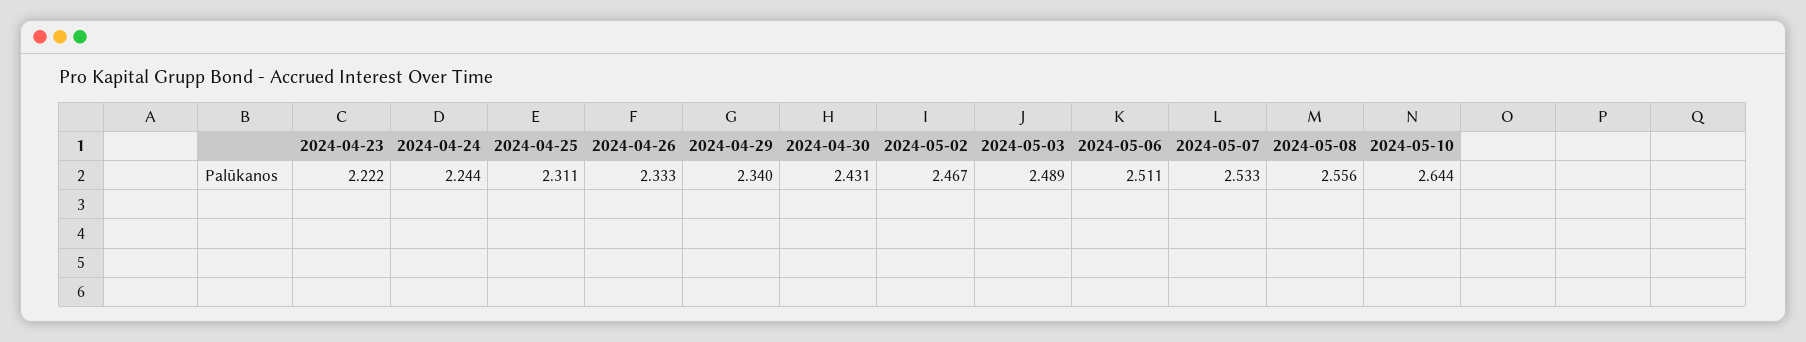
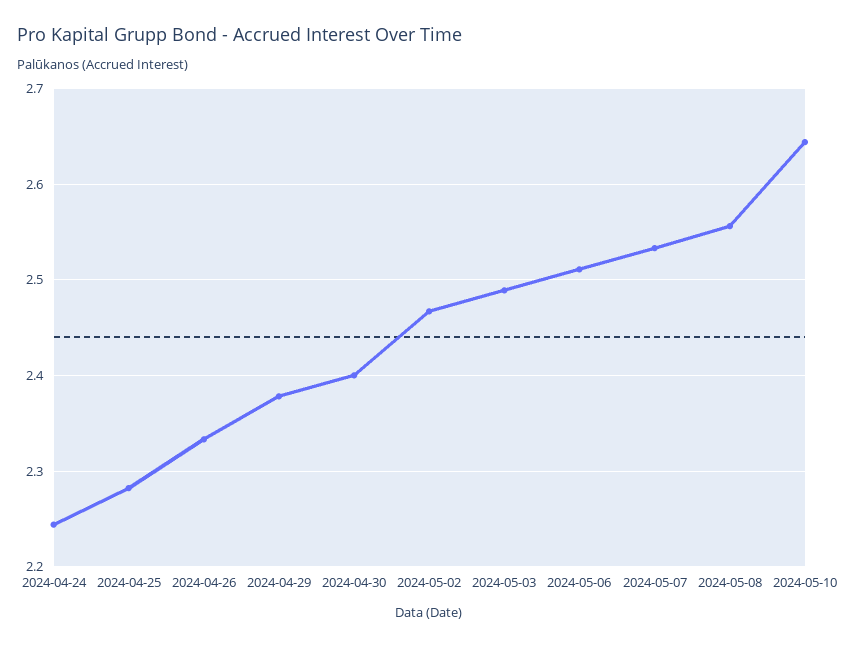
  {
-   "2024-04-23": 2.222,
    "2024-04-24": 2.244,
-   "2024-04-25": 2.311,
+   "2024-04-25": 2.28,
    "2024-04-26": 2.333,
-   "2024-04-29": 2.34,
+   "2024-04-29": 2.38,
-   "2024-04-30": 2.431,
+   "2024-04-30": 2.4,
    "2024-05-02": 2.467,
    "2024-05-03": 2.489,
    "2024-05-06": 2.511,
    "2024-05-07": 2.533,
    "2024-05-08": 2.556,
    "2024-05-10": 2.644
  }

